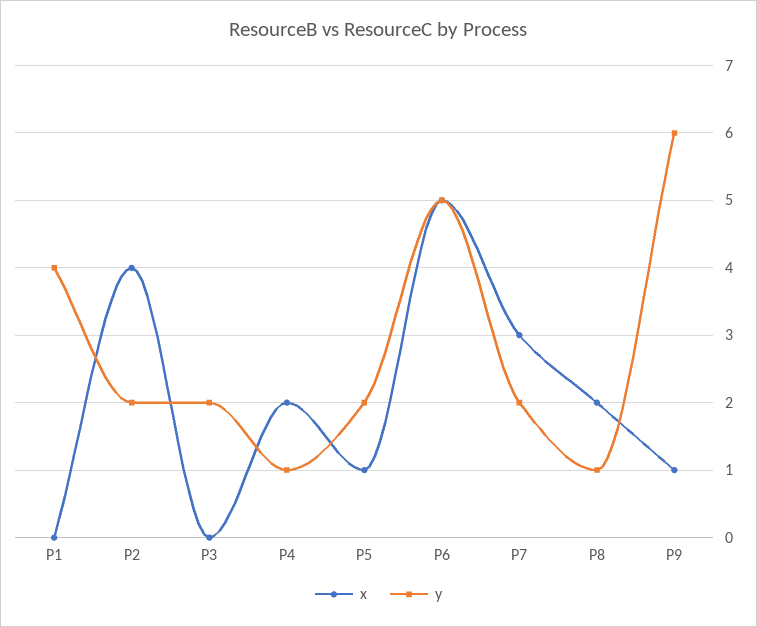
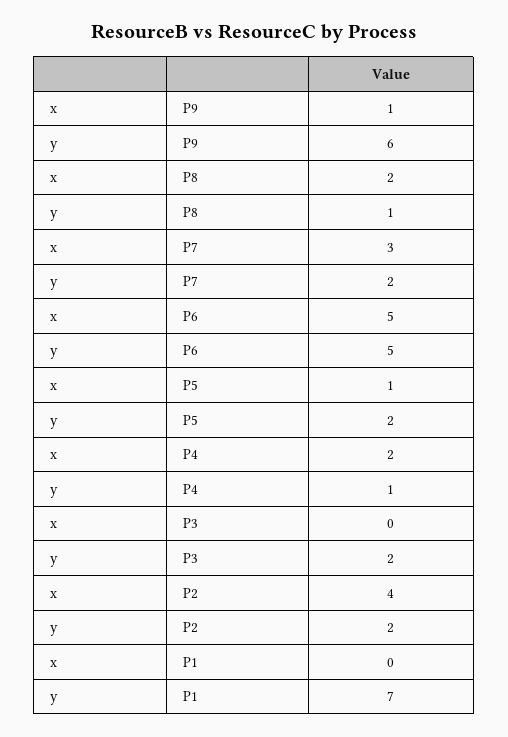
  {
    "x": {
      "P1": 0,
      "P2": 4,
      "P3": 0,
      "P4": 2,
      "P5": 1,
      "P6": 5,
      "P7": 3,
      "P8": 2,
      "P9": 1
    },
    "y": {
-     "P1": 4,
+     "P1": 7,
      "P2": 2,
      "P3": 2,
      "P4": 1,
      "P5": 2,
      "P6": 5,
      "P7": 2,
      "P8": 1,
      "P9": 6
    }
  }

